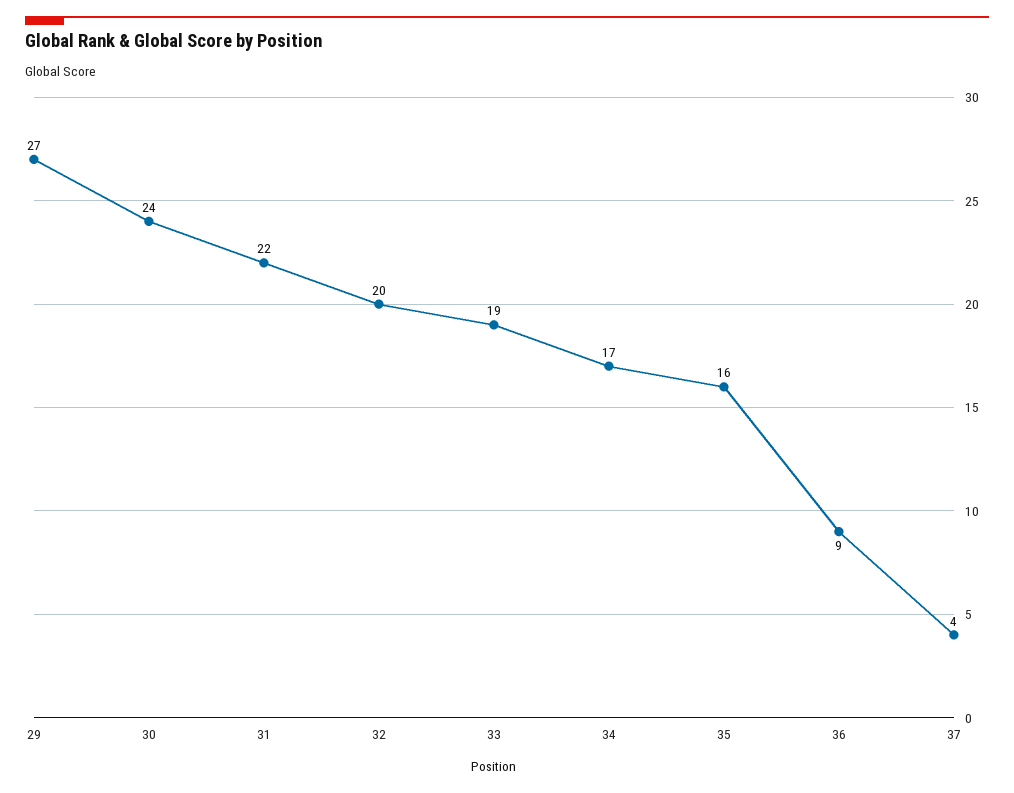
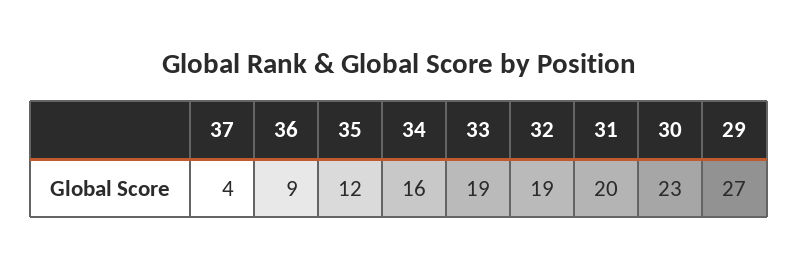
  {
    "29": 27,
-   "30": 24,
+   "30": 23,
-   "31": 22,
+   "31": 20,
-   "32": 20,
+   "32": 19,
    "33": 19,
-   "34": 17,
+   "34": 16,
-   "35": 16,
+   "35": 12,
    "36": 9,
    "37": 4
  }

